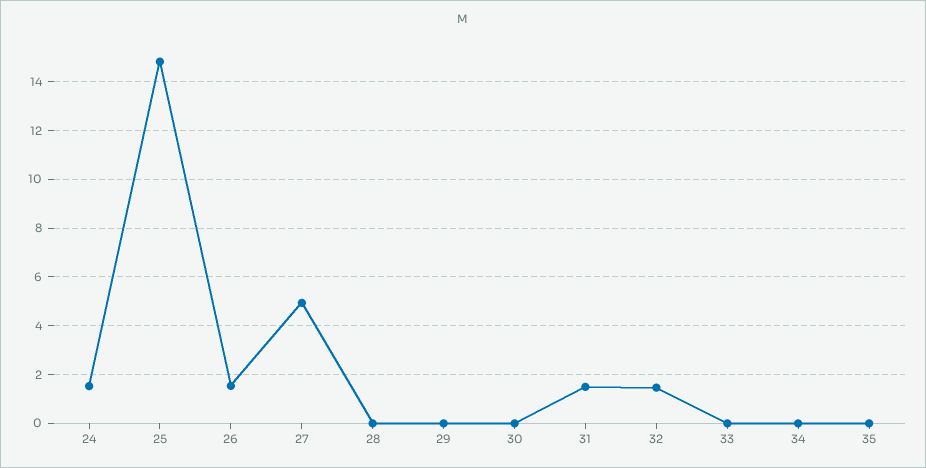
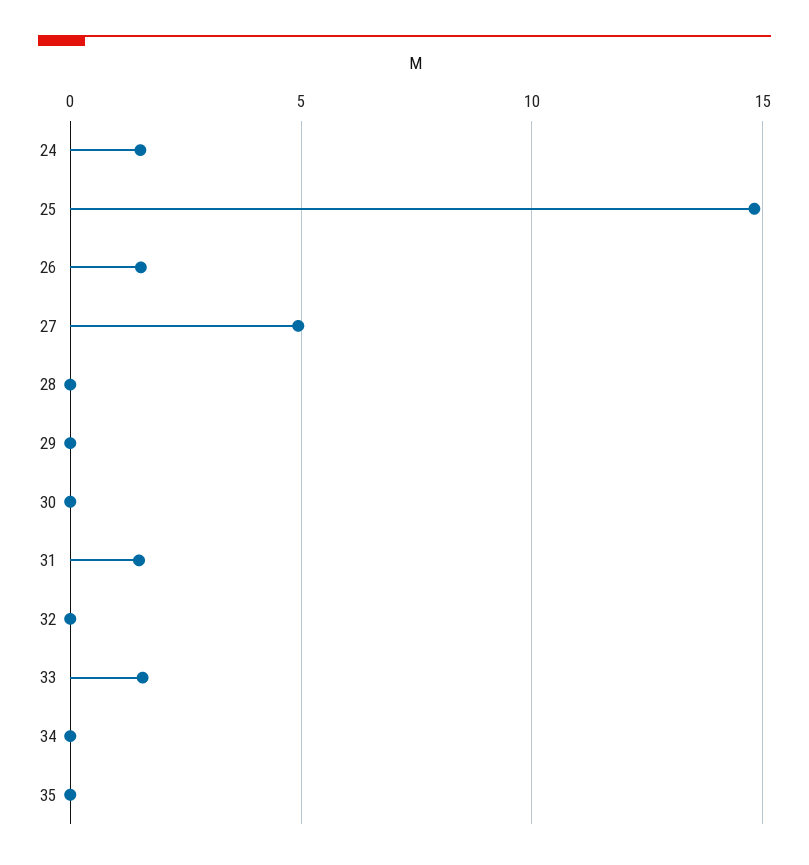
  {
    "24": 1.5,
    "25": 14.75,
    "26": 1.5,
    "27": 5,
    "28": 0,
    "29": 0,
    "30": 0,
    "31": 1.5,
-   "32": 1.5,
+   "32": 0,
-   "33": 0,
+   "33": 1.5,
    "34": 0,
    "35": 0
  }

